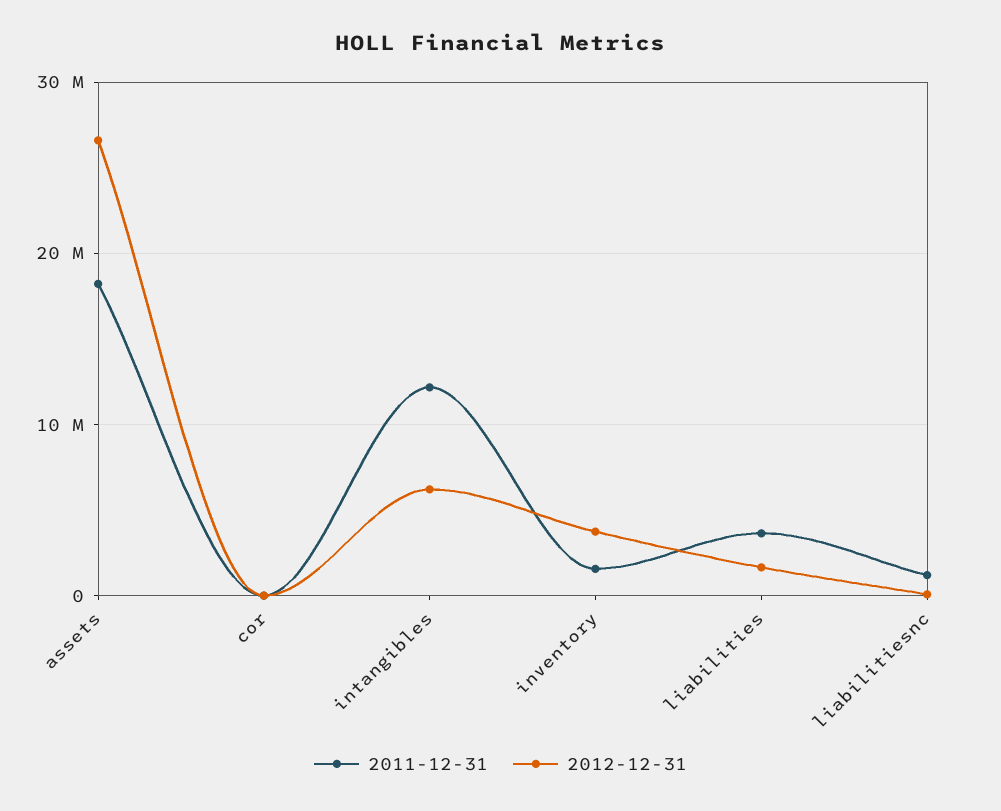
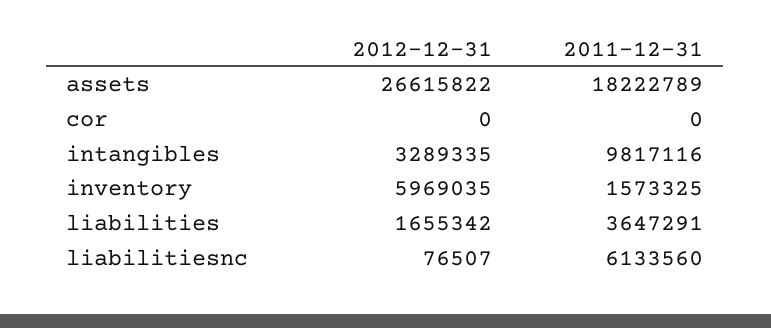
  {
    "2011-12-31": {
      "assets": 18222789,
      "cor": 0,
-     "intangibles": 12000000,
+     "intangibles": 9817116,
      "inventory": 1573325,
      "liabilities": 3647291,
-     "liabilitiesnc": 1000000
+     "liabilitiesnc": 6133560
    },
    "2012-12-31": {
      "assets": 26615822,
      "cor": 0,
-     "intangibles": 6000000,
+     "intangibles": 3289335,
-     "inventory": 4000000,
+     "inventory": 5969035,
      "liabilities": 1655342,
      "liabilitiesnc": 76507
    }
  }

